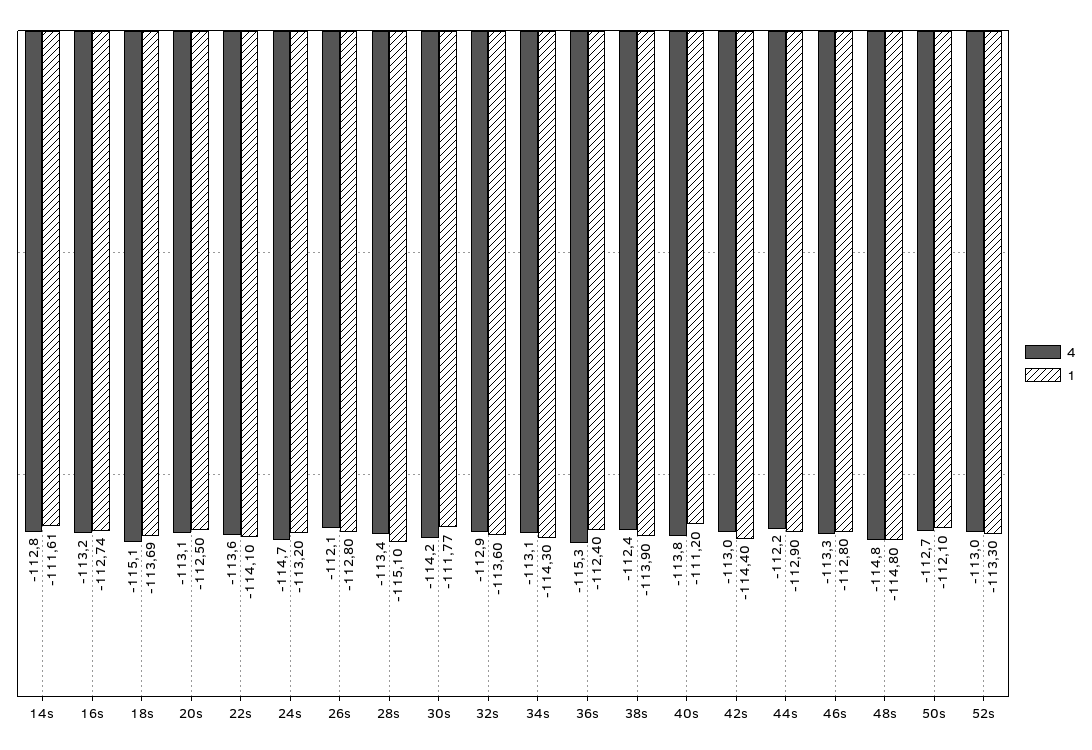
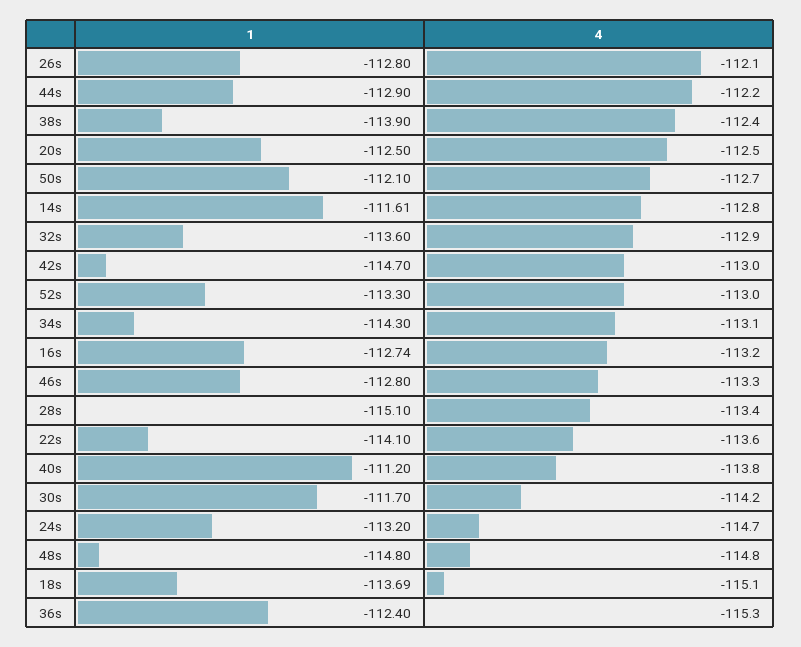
  {
    "4": {
      "14s": -112.8,
      "16s": -113.2,
      "18s": -115.1,
-     "20s": -113.1,
+     "20s": -112.5,
      "22s": -113.6,
      "24s": -114.7,
      "26s": -112.1,
      "28s": -113.4,
      "30s": -114.2,
      "32s": -112.9,
      "34s": -113.1,
      "36s": -115.3,
      "38s": -112.4,
      "40s": -113.8,
      "42s": -113,
      "44s": -112.2,
      "46s": -113.3,
      "48s": -114.8,
      "50s": -112.7,
      "52s": -113
    },
    "1": {
      "14s": -111.61,
      "16s": -112.74,
      "18s": -113.69,
      "20s": -112.5,
      "22s": -114.1,
      "24s": -113.2,
      "26s": -112.8,
      "28s": -115.1,
-     "30s": -111.77,
+     "30s": -111.7,
      "32s": -113.6,
      "34s": -114.3,
      "36s": -112.4,
      "38s": -113.9,
      "40s": -111.2,
-     "42s": -114.4,
+     "42s": -114.7,
      "44s": -112.9,
      "46s": -112.8,
      "48s": -114.8,
      "50s": -112.1,
      "52s": -113.3
    }
  }

